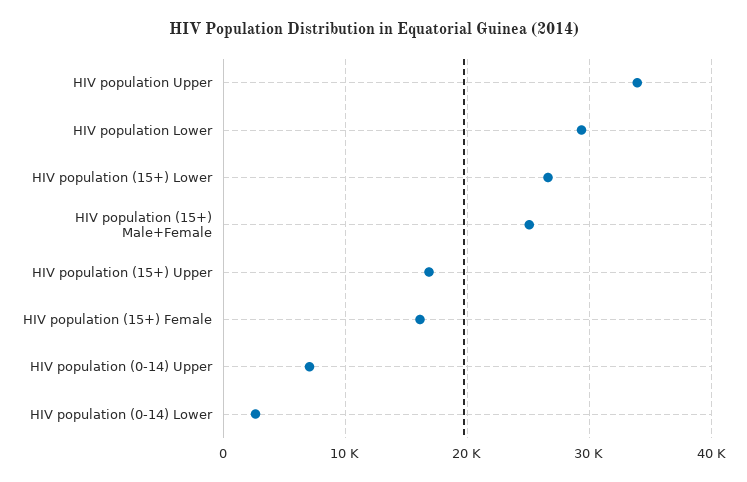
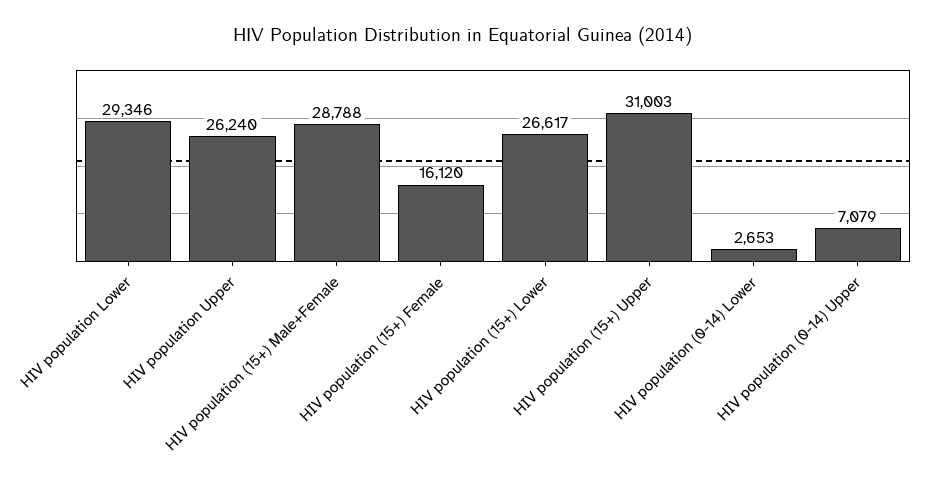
  {
-   "HIV population Upper": 34000,
+   "HIV population Upper": 26240,
    "HIV population Lower": 29346,
    "HIV population (15+) Lower": 26617,
-   "HIV population (15+) Male+Female": 25000,
+   "HIV population (15+) Male+Female": 28788,
-   "HIV population (15+) Upper": 17000,
+   "HIV population (15+) Upper": 31003,
    "HIV population (15+) Female": 16120,
    "HIV population (0-14) Upper": 7079,
    "HIV population (0-14) Lower": 2653
  }

